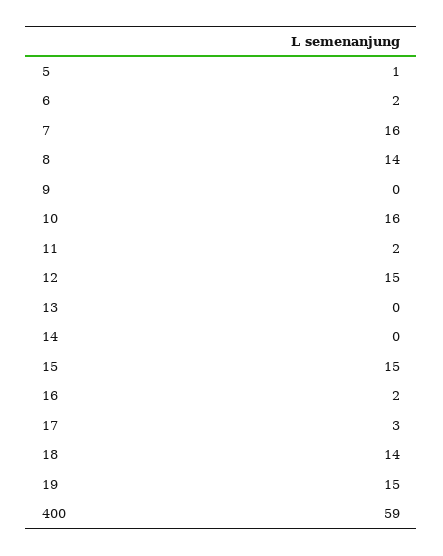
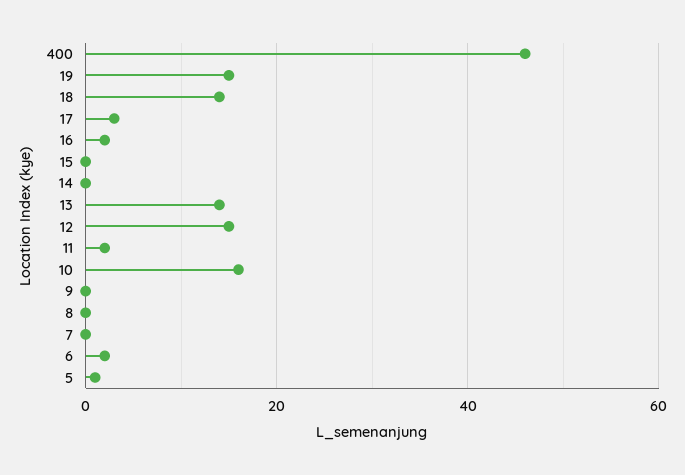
  {
    "5": 1,
    "6": 2,
-   "7": 16,
+   "7": 0,
-   "8": 14,
+   "8": 0,
    "9": 0,
    "10": 16,
    "11": 2,
    "12": 15,
-   "13": 0,
+   "13": 15,
    "14": 0,
-   "15": 15,
+   "15": 0,
    "16": 2,
    "17": 3,
    "18": 14,
    "19": 15,
-   "400": 59
+   "400": 45
  }

